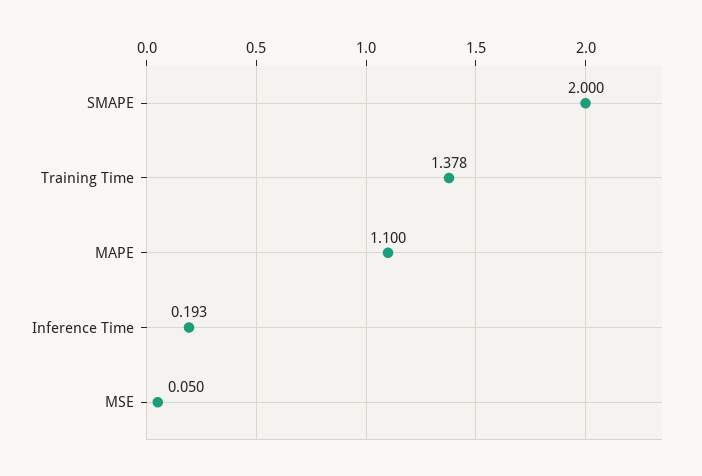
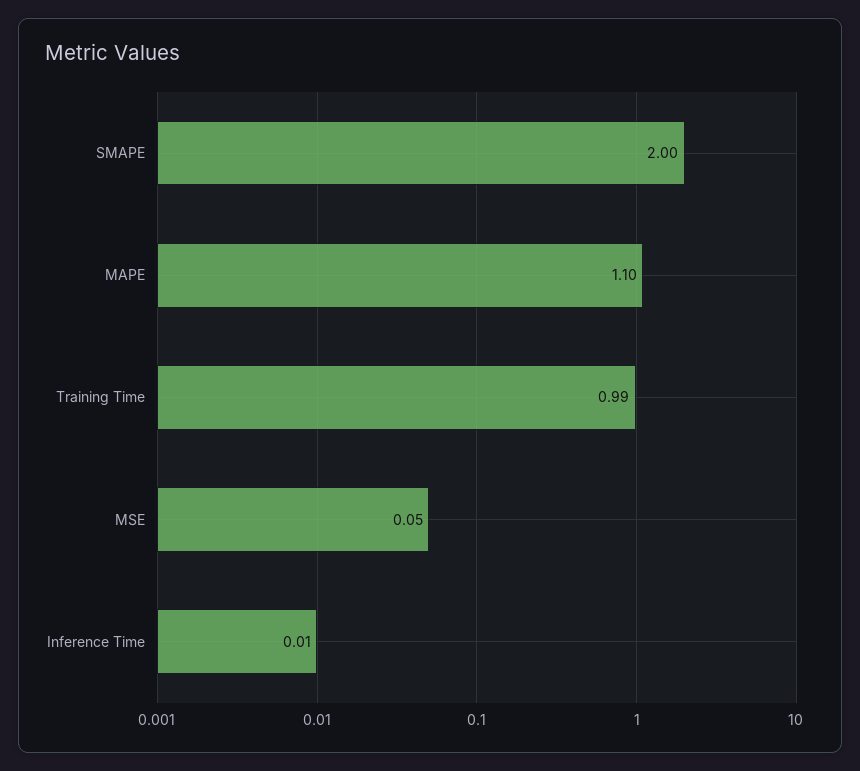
  {
    "SMAPE": 2,
-   "Training Time": 1.378,
+   "Training Time": 0.99,
    "MAPE": 1.1,
-   "Inference Time": 0.193,
+   "Inference Time": 0.01,
    "MSE": 0.05
  }

